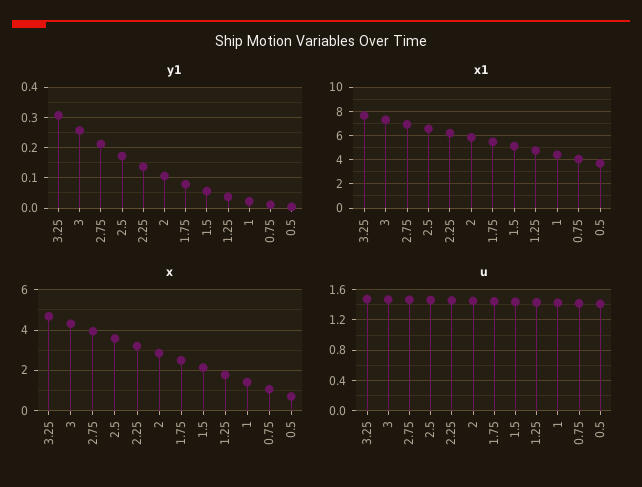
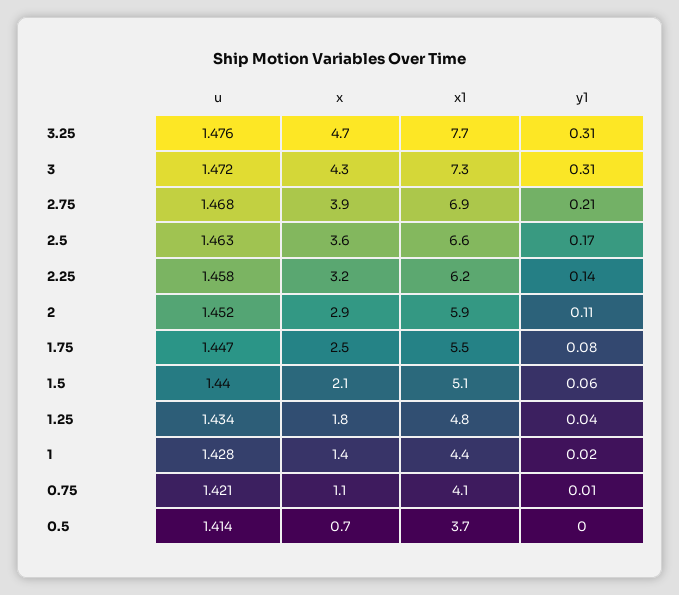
  {
    "y1": {
      "3.25": 0.31,
-     "3": 0.26,
+     "3": 0.31,
      "2.75": 0.21,
      "2.5": 0.17,
      "2.25": 0.14,
      "2": 0.11,
      "1.75": 0.08,
      "1.5": 0.06,
      "1.25": 0.04,
      "1": 0.02,
      "0.75": 0.01,
      "0.5": 0
    },
    "x1": {
      "3.25": 7.7,
      "3": 7.3,
      "2.75": 6.9,
      "2.5": 6.6,
      "2.25": 6.2,
      "2": 5.9,
      "1.75": 5.5,
      "1.5": 5.1,
      "1.25": 4.8,
      "1": 4.4,
      "0.75": 4.1,
      "0.5": 3.7
    },
    "x": {
      "3.25": 4.7,
      "3": 4.3,
      "2.75": 3.9,
      "2.5": 3.6,
      "2.25": 3.2,
      "2": 2.9,
      "1.75": 2.5,
      "1.5": 2.1,
      "1.25": 1.8,
      "1": 1.4,
      "0.75": 1.1,
      "0.5": 0.7
    },
    "u": {
      "3.25": 1.476,
      "3": 1.472,
      "2.75": 1.468,
      "2.5": 1.463,
      "2.25": 1.458,
      "2": 1.452,
      "1.75": 1.447,
      "1.5": 1.44,
      "1.25": 1.434,
      "1": 1.428,
      "0.75": 1.421,
      "0.5": 1.414
    }
  }

